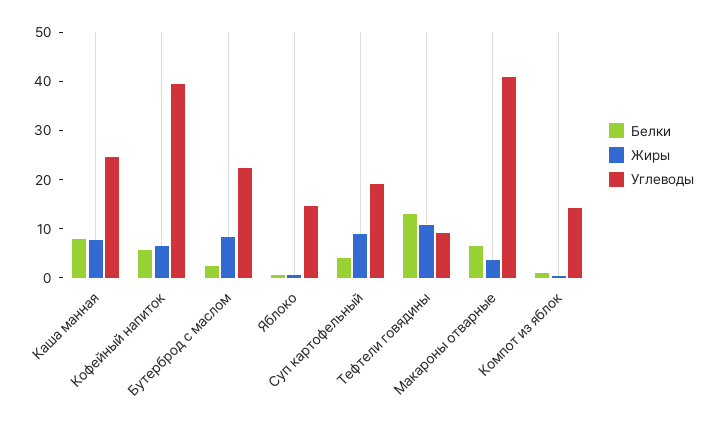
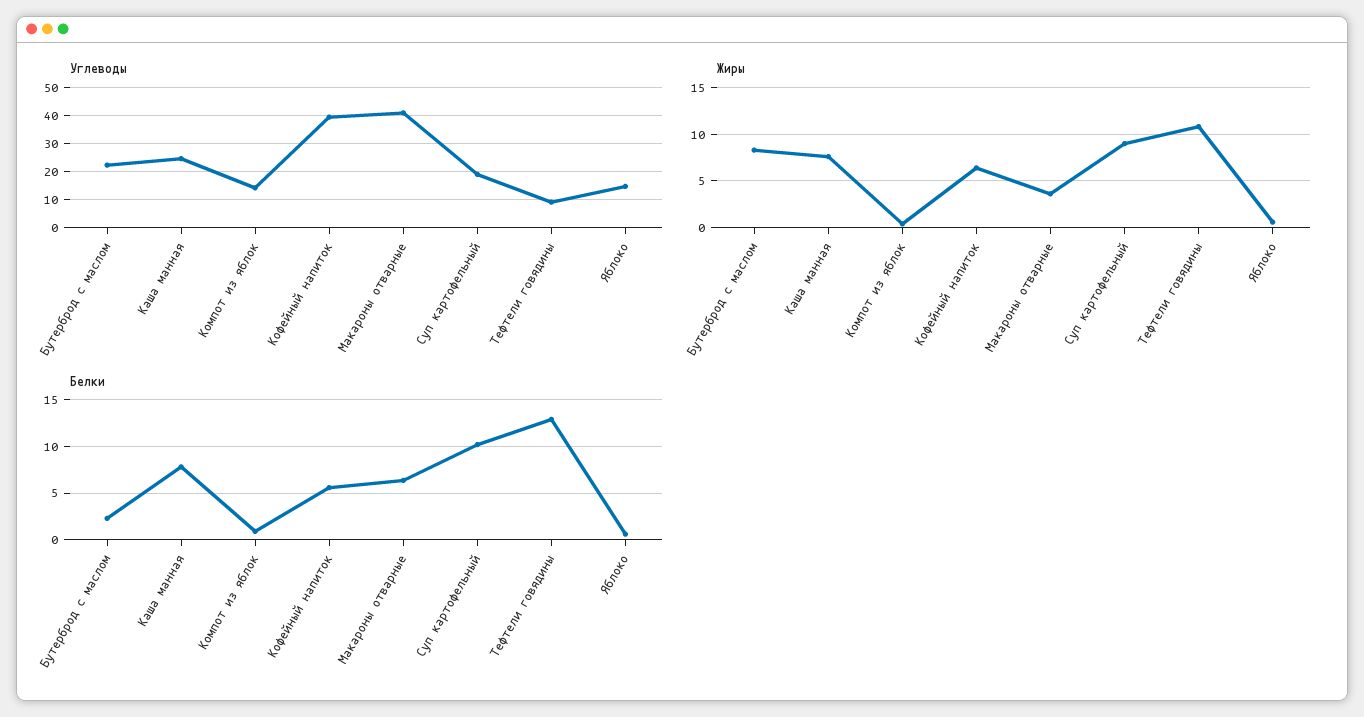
  {
    "Белки": {
      "Каша манная": 8,
      "Кофейный напиток": 6,
      "Бутерброд с маслом": 2,
      "Яблоко": 1,
-     "Суп картофельный": 4,
+     "Суп картофельный": 10,
      "Тефтели говядины": 13,
      "Макароны отварные": 6,
      "Компот из яблок": 1
    },
    "Жиры": {
      "Каша манная": 8,
      "Кофейный напиток": 6,
      "Бутерброд с маслом": 8,
      "Яблоко": 1,
      "Суп картофельный": 9,
      "Тефтели говядины": 11,
      "Макароны отварные": 4,
      "Компот из яблок": 0
    },
    "Углеводы": {
      "Каша манная": 24,
      "Кофейный напиток": 40,
      "Бутерброд с маслом": 22,
      "Яблоко": 14,
      "Суп картофельный": 20,
      "Тефтели говядины": 10,
      "Макароны отварные": 40,
      "Компот из яблок": 14
    }
  }

